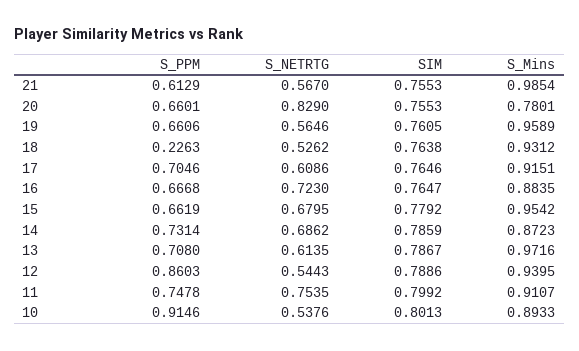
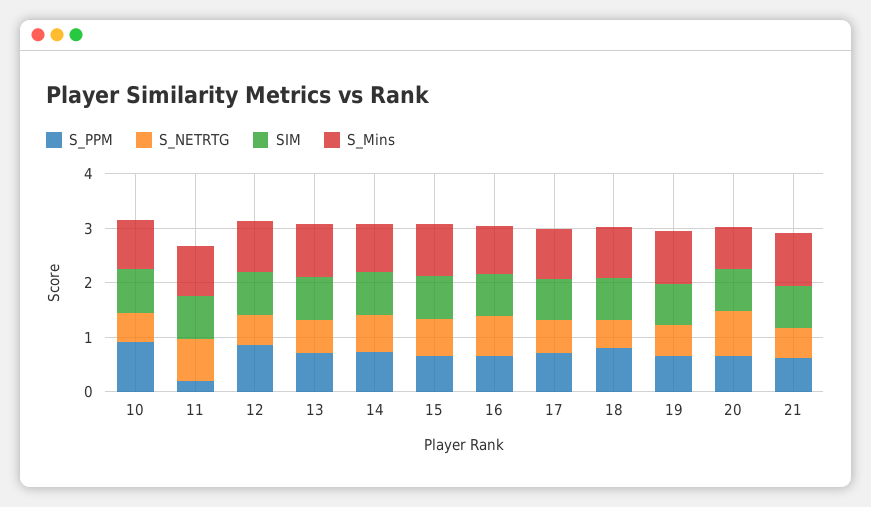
  {
    "S_PPM": {
      "21": 0.6129,
      "20": 0.6601,
      "19": 0.6606,
-     "18": 0.2263,
+     "18": 0.8,
      "17": 0.7046,
      "16": 0.6668,
      "15": 0.6619,
      "14": 0.7314,
      "13": 0.708,
      "12": 0.8603,
-     "11": 0.7478,
+     "11": 0.2,
      "10": 0.9146
    },
    "S_NETRTG": {
      "21": 0.567,
      "20": 0.829,
      "19": 0.5646,
      "18": 0.5262,
      "17": 0.6086,
      "16": 0.723,
      "15": 0.6795,
      "14": 0.6862,
      "13": 0.6135,
      "12": 0.5443,
      "11": 0.7535,
      "10": 0.5376
    },
    "SIM": {
      "21": 0.7553,
      "20": 0.7553,
      "19": 0.7605,
      "18": 0.7638,
      "17": 0.7646,
      "16": 0.7647,
      "15": 0.7792,
      "14": 0.7859,
      "13": 0.7867,
      "12": 0.7886,
      "11": 0.7992,
      "10": 0.8013
    },
    "S_Mins": {
      "21": 0.9854,
      "20": 0.7801,
      "19": 0.9589,
      "18": 0.9312,
      "17": 0.9151,
      "16": 0.8835,
      "15": 0.9542,
      "14": 0.8723,
      "13": 0.9716,
      "12": 0.9395,
      "11": 0.9107,
      "10": 0.8933
    }
  }

